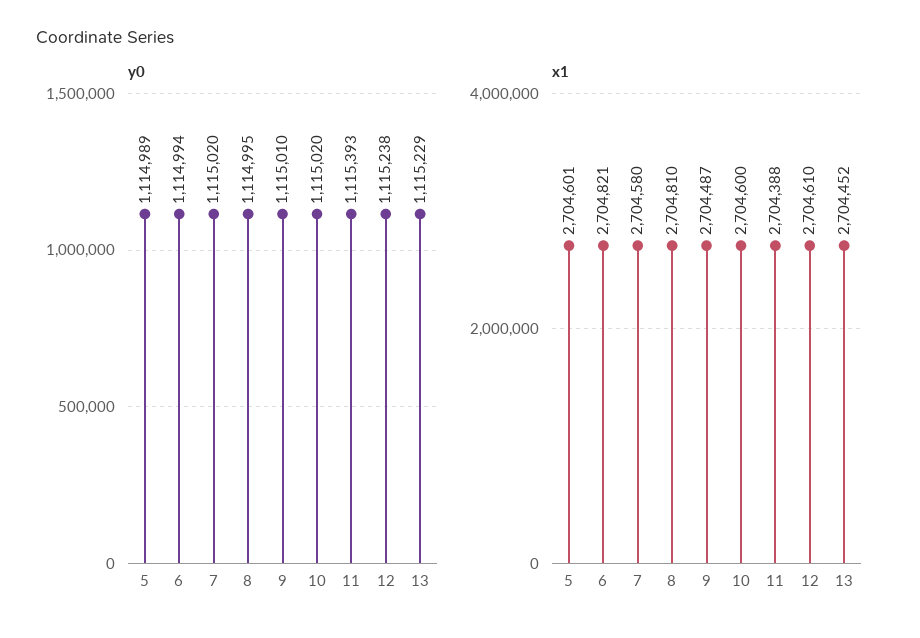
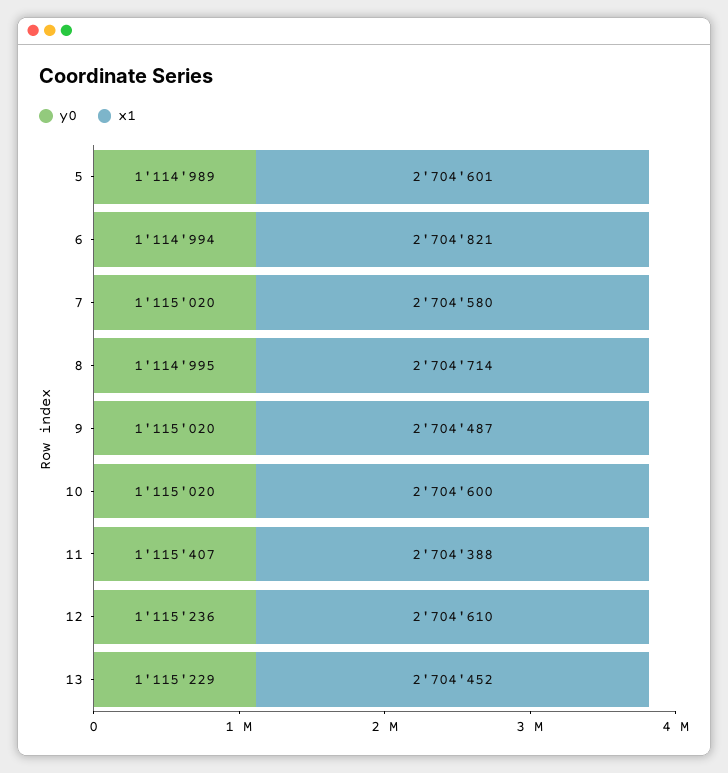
  {
    "y0": {
      "5": 1114989,
      "6": 1114994,
      "7": 1115020,
      "8": 1114995,
-     "9": 1115010,
+     "9": 1115020,
      "10": 1115020,
-     "11": 1115393,
+     "11": 1115407,
-     "12": 1115238,
+     "12": 1115236,
      "13": 1115229
    },
    "x1": {
      "5": 2704601,
      "6": 2704821,
      "7": 2704580,
-     "8": 2704810,
+     "8": 2704714,
      "9": 2704487,
      "10": 2704600,
      "11": 2704388,
      "12": 2704610,
      "13": 2704452
    }
  }

